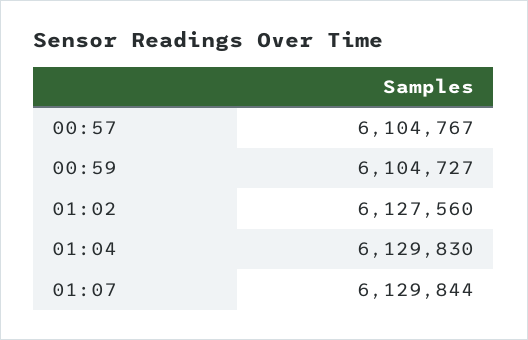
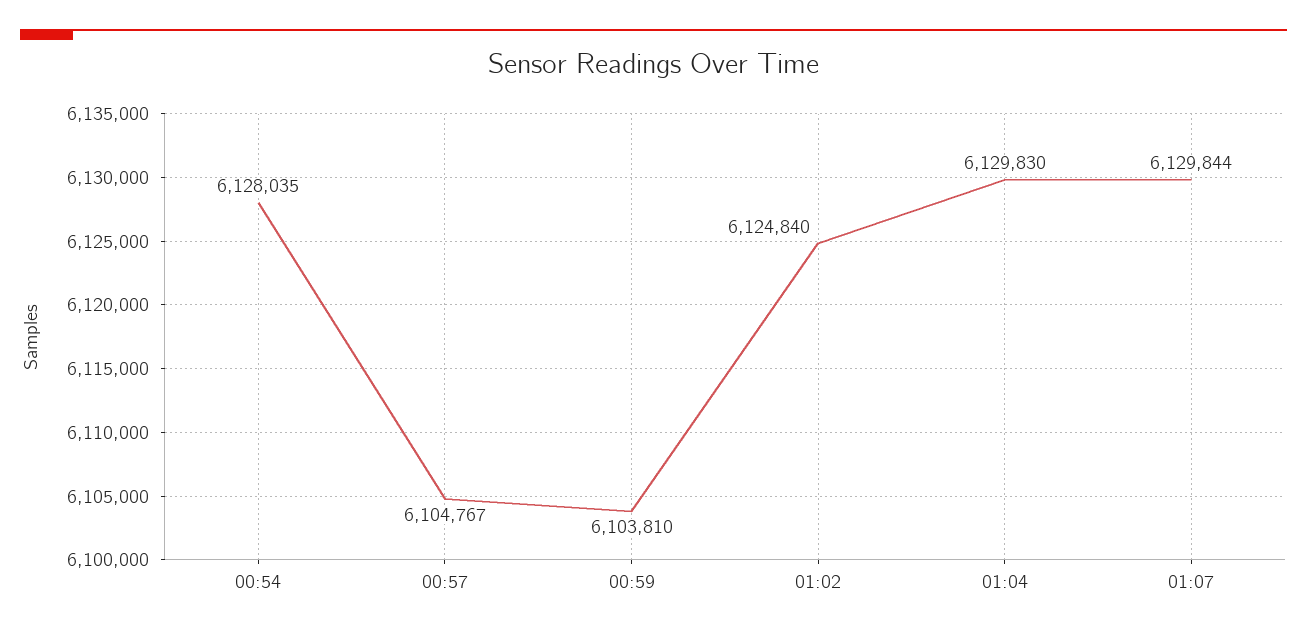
  {
    "00:57": 6104767,
-   "00:59": 6104727,
+   "00:59": 6103810,
-   "01:02": 6127560,
+   "01:02": 6124840,
    "01:04": 6129830,
-   "01:07": 6129844
+   "01:07": 6129844,
+   "00:54": 6128035
  }

